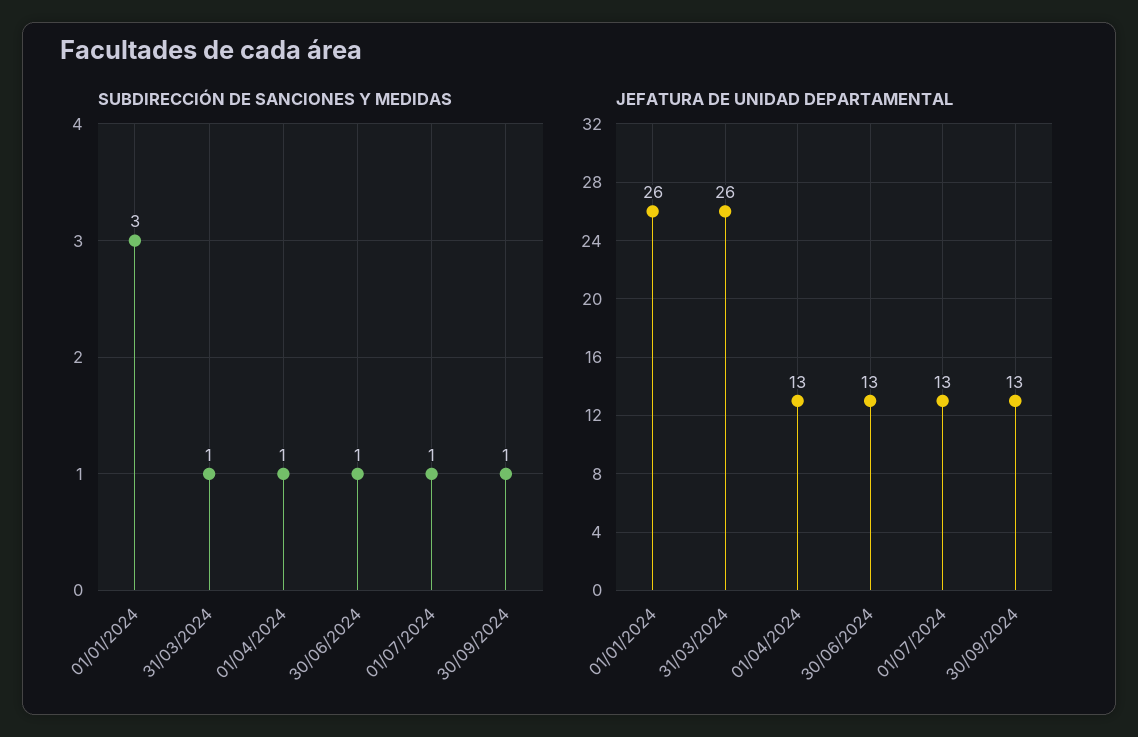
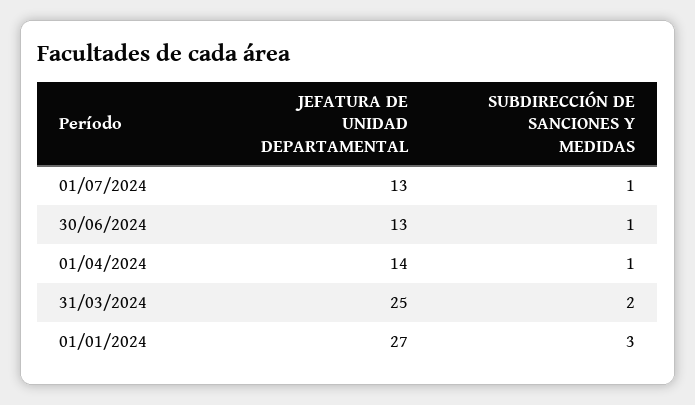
  {
    "SUBDIRECCIÓN DE SANCIONES Y MEDIDAS": {
      "01/01/2024": 3,
-     "31/03/2024": 1,
+     "31/03/2024": 2,
      "01/04/2024": 1,
      "30/06/2024": 1,
-     "01/07/2024": 1,
+     "01/07/2024": 1
-     "30/09/2024": 1
    },
    "JEFATURA DE UNIDAD DEPARTAMENTAL": {
-     "01/01/2024": 26,
+     "01/01/2024": 27,
-     "31/03/2024": 26,
+     "31/03/2024": 25,
-     "01/04/2024": 13,
+     "01/04/2024": 14,
      "30/06/2024": 13,
-     "01/07/2024": 13,
+     "01/07/2024": 13
-     "30/09/2024": 13
    }
  }

